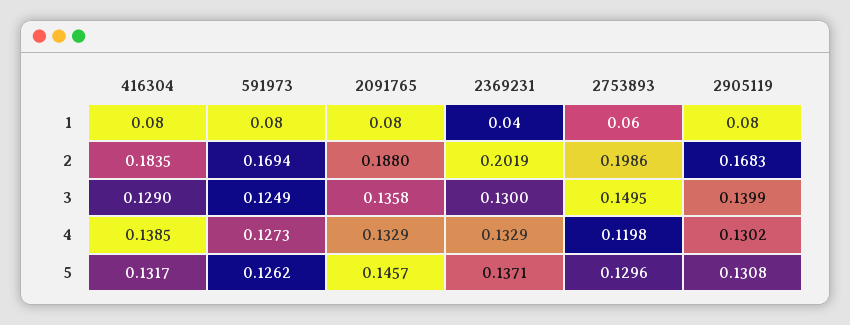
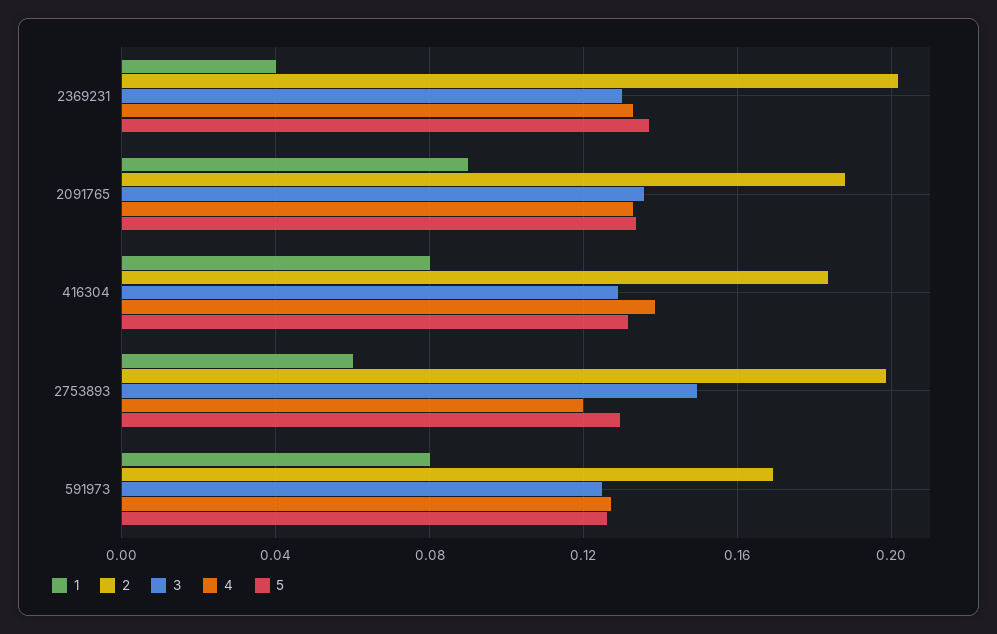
  {
    "1": {
      "416304": 0.08,
      "591973": 0.08,
-     "2091765": 0.08,
+     "2091765": 0.09,
      "2369231": 0.04,
-     "2753893": 0.06,
+     "2753893": 0.06
-     "2905119": 0.08
    },
    "2": {
      "416304": 0.1835,
      "591973": 0.1694,
      "2091765": 0.188,
      "2369231": 0.2019,
-     "2753893": 0.1986,
+     "2753893": 0.1986
-     "2905119": 0.1683
    },
    "3": {
      "416304": 0.129,
      "591973": 0.1249,
      "2091765": 0.1358,
      "2369231": 0.13,
-     "2753893": 0.1495,
+     "2753893": 0.1495
-     "2905119": 0.1399
    },
    "4": {
      "416304": 0.1385,
      "591973": 0.1273,
      "2091765": 0.1329,
      "2369231": 0.1329,
-     "2753893": 0.1198,
+     "2753893": 0.1198
-     "2905119": 0.1302
    },
    "5": {
      "416304": 0.1317,
      "591973": 0.1262,
-     "2091765": 0.1457,
+     "2091765": 0.135,
      "2369231": 0.1371,
-     "2753893": 0.1296,
+     "2753893": 0.1296
-     "2905119": 0.1308
    }
  }

